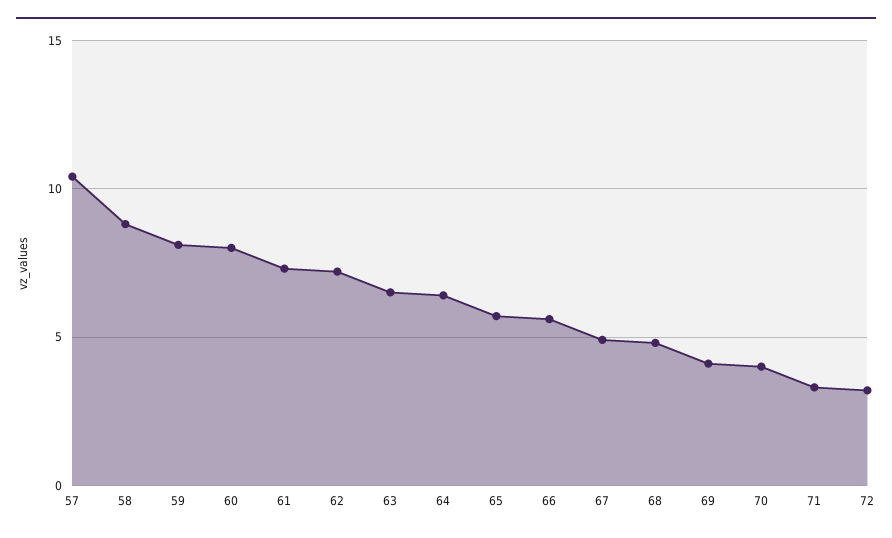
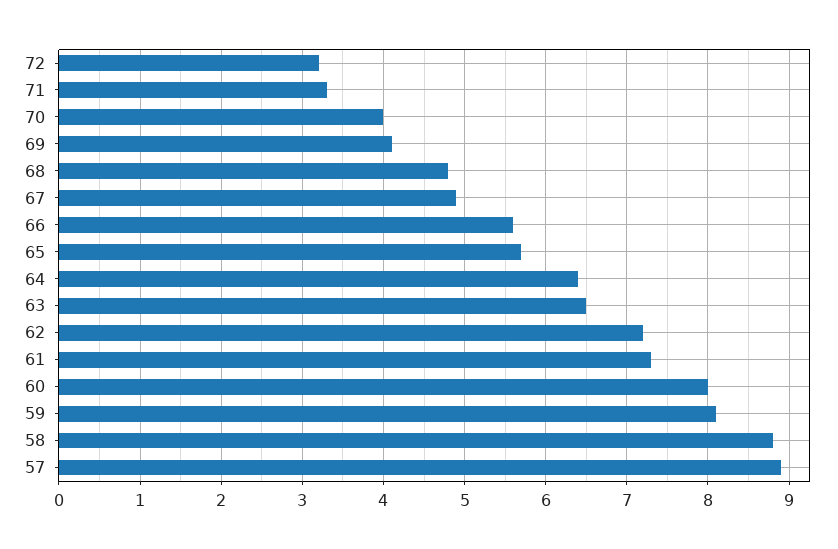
  {
-   "57": 10.5,
+   "57": 8.9,
    "58": 8.8,
    "59": 8.1,
    "60": 8,
    "61": 7.3,
    "62": 7.2,
    "63": 6.5,
    "64": 6.4,
    "65": 5.7,
    "66": 5.6,
    "67": 4.9,
    "68": 4.8,
    "69": 4.1,
    "70": 4,
    "71": 3.3,
    "72": 3.2
  }

